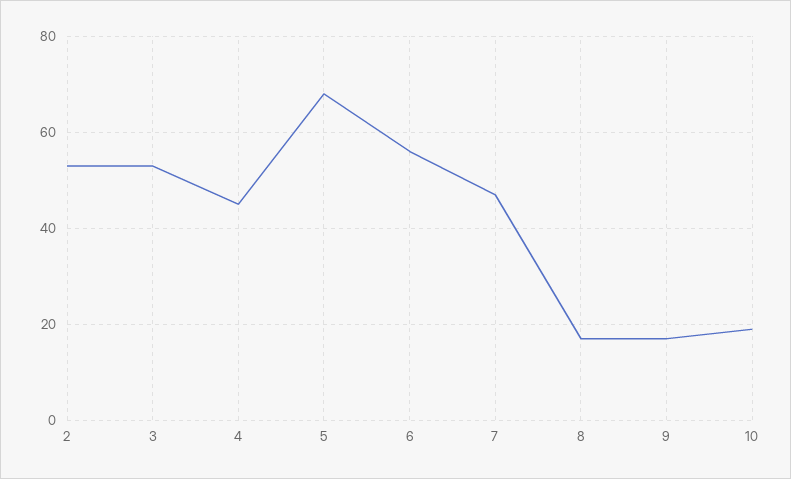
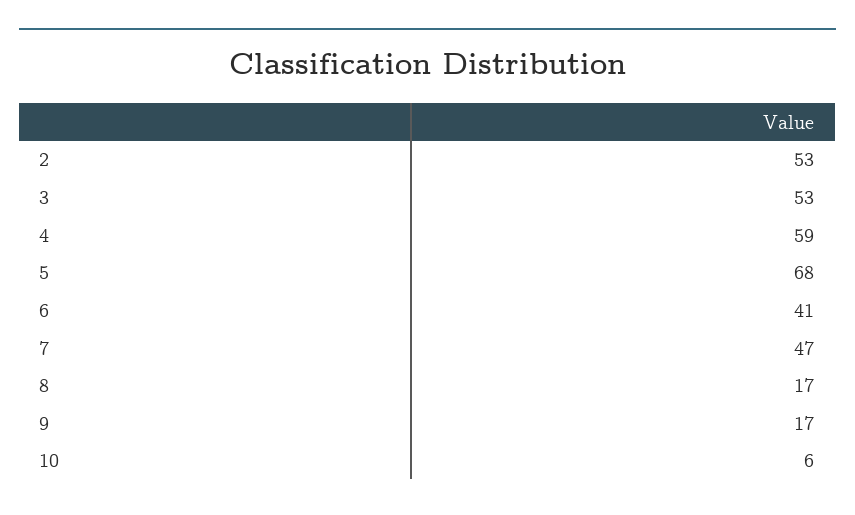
  {
    "2": 53,
    "3": 53,
-   "4": 45,
+   "4": 59,
    "5": 68,
-   "6": 55,
+   "6": 41,
    "7": 47,
    "8": 17,
    "9": 17,
-   "10": 20
+   "10": 6
  }

